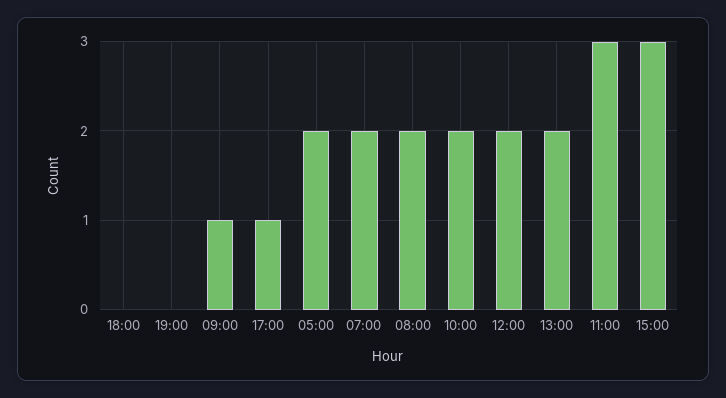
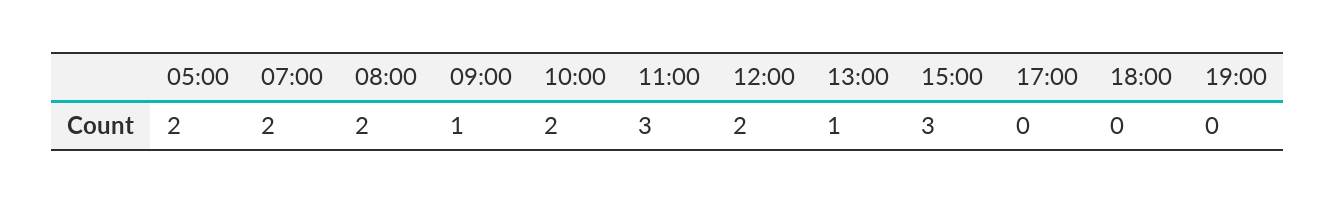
  {
    "18:00": 0,
    "19:00": 0,
    "09:00": 1,
-   "17:00": 1,
+   "17:00": 0,
    "05:00": 2,
    "07:00": 2,
    "08:00": 2,
    "10:00": 2,
    "12:00": 2,
-   "13:00": 2,
+   "13:00": 1,
    "11:00": 3,
    "15:00": 3
  }

